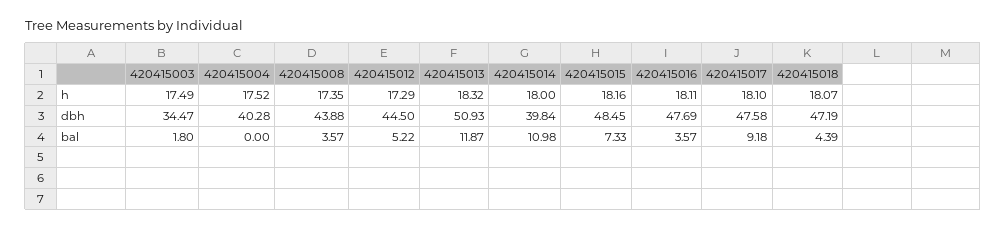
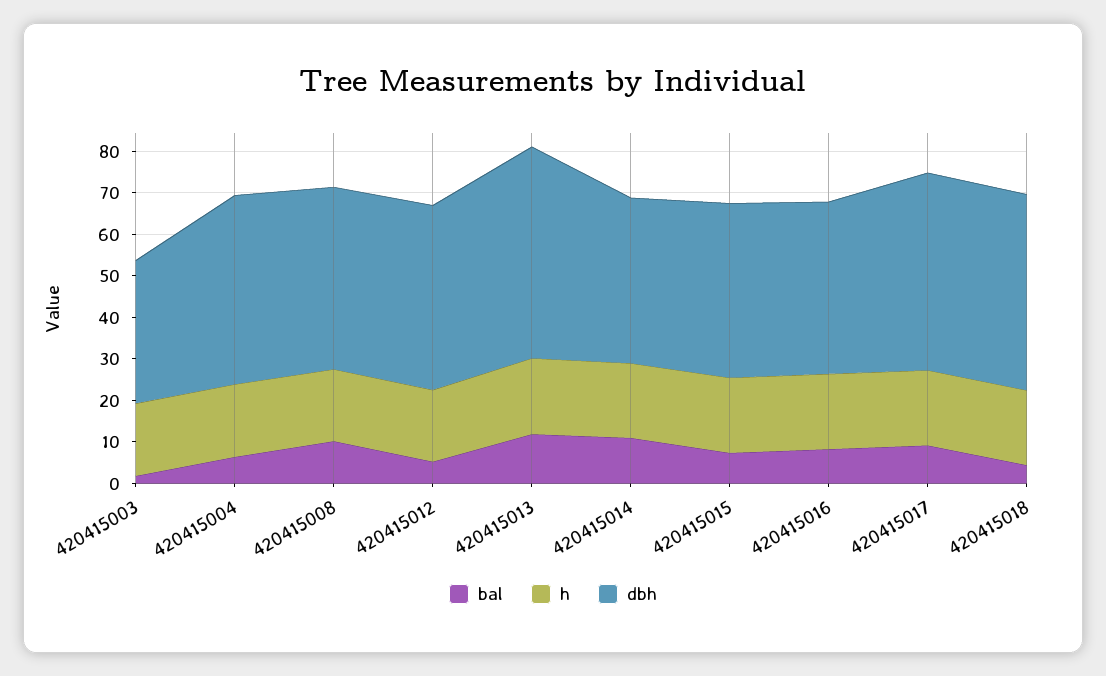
  {
    "h": {
      "420415003": 17.49,
      "420415004": 17.52,
      "420415008": 17.35,
      "420415012": 17.29,
      "420415013": 18.32,
      "420415014": 18,
      "420415015": 18.16,
      "420415016": 18.11,
      "420415017": 18.1,
      "420415018": 18.07
    },
    "dbh": {
      "420415003": 34.47,
-     "420415004": 40.28,
+     "420415004": 46,
      "420415008": 43.88,
      "420415012": 44.5,
      "420415013": 50.93,
      "420415014": 39.84,
-     "420415015": 48.45,
+     "420415015": 42,
-     "420415016": 47.69,
+     "420415016": 42,
      "420415017": 47.58,
      "420415018": 47.19
    },
    "bal": {
      "420415003": 1.8,
-     "420415004": 0,
+     "420415004": 6,
-     "420415008": 3.57,
+     "420415008": 10,
      "420415012": 5.22,
      "420415013": 11.87,
      "420415014": 10.98,
      "420415015": 7.33,
-     "420415016": 3.57,
+     "420415016": 8,
      "420415017": 9.18,
      "420415018": 4.39
    }
  }

